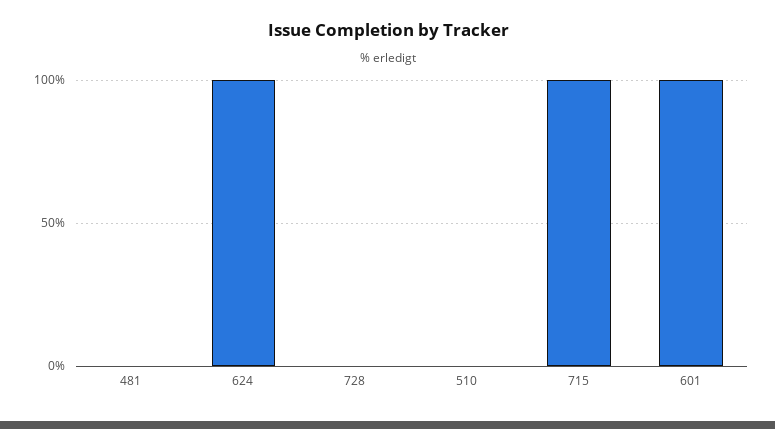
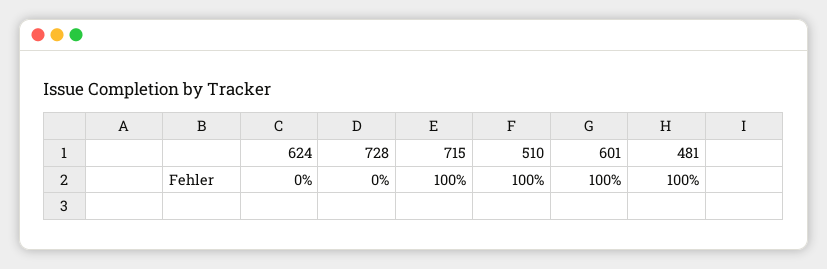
  {
-   "481": 0,
+   "481": 100,
-   "624": 100,
+   "624": 0,
    "728": 0,
-   "510": 0,
+   "510": 100,
    "715": 100,
    "601": 100
  }

